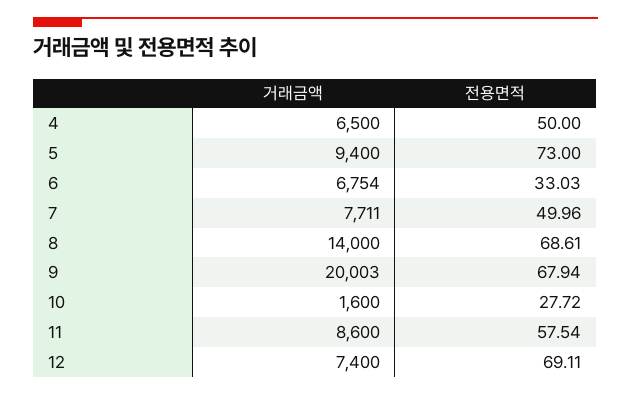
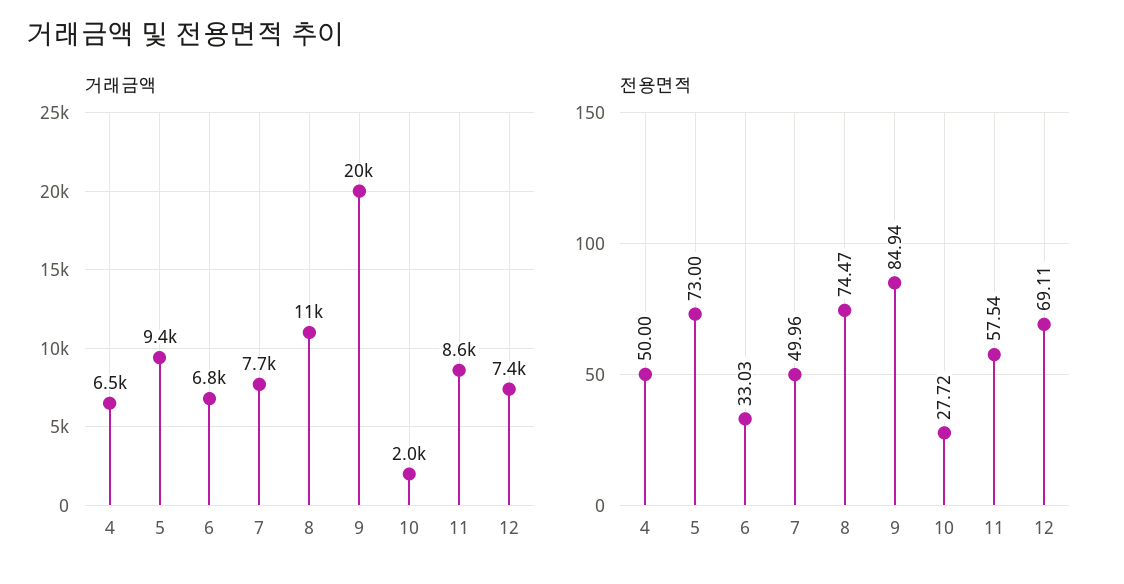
  {
    "거래금액": {
      "4": 6500,
      "5": 9400,
      "6": 6754,
      "7": 7711,
-     "8": 14000,
+     "8": 11000,
      "9": 20003,
-     "10": 1600,
+     "10": 2000,
      "11": 8600,
      "12": 7400
    },
    "전용면적": {
      "4": 50,
      "5": 73,
      "6": 33.03,
      "7": 49.96,
-     "8": 68.61,
+     "8": 74.47,
-     "9": 67.94,
+     "9": 84.94,
      "10": 27.72,
      "11": 57.54,
      "12": 69.11
    }
  }

